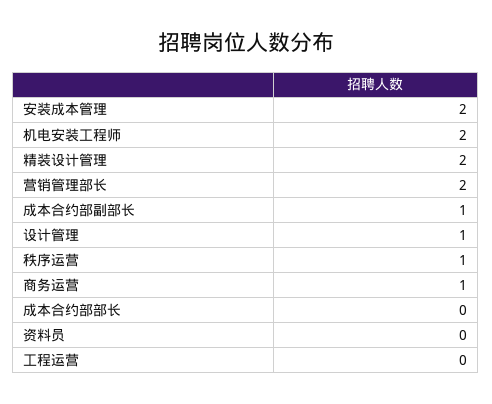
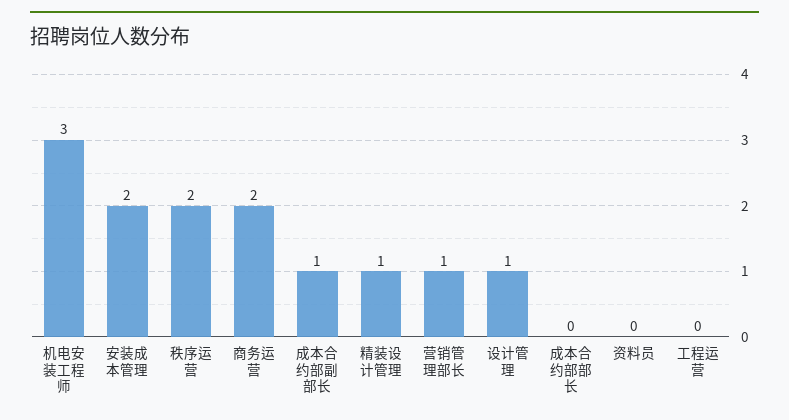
  {
    "安装成本管理": 2,
-   "机电安装工程师": 2,
+   "机电安装工程师": 3,
-   "精装设计管理": 2,
+   "精装设计管理": 1,
-   "营销管理部长": 2,
+   "营销管理部长": 1,
    "成本合约部副部长": 1,
    "设计管理": 1,
-   "秩序运营": 1,
+   "秩序运营": 2,
-   "商务运营": 1,
+   "商务运营": 2,
    "成本合约部部长": 0,
    "资料员": 0,
    "工程运营": 0
  }

